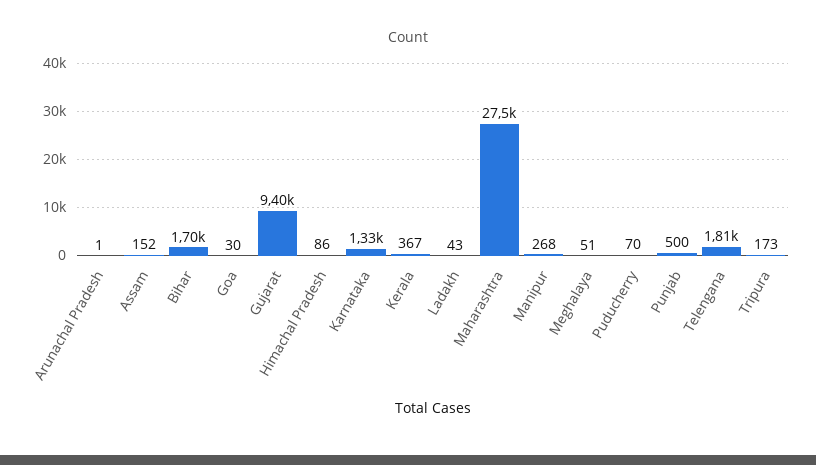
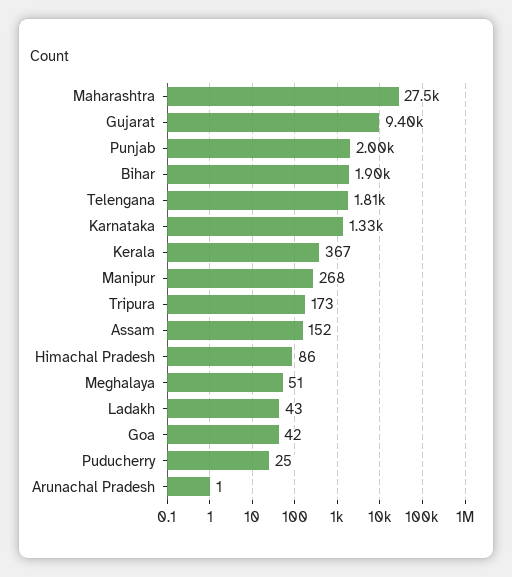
  {
    "Arunachal Pradesh": 1,
    "Assam": 152,
-   "Bihar": 1700,
+   "Bihar": 1900,
-   "Goa": 30,
+   "Goa": 42,
    "Gujarat": 9400,
    "Himachal Pradesh": 86,
    "Karnataka": 1330,
    "Kerala": 367,
    "Ladakh": 43,
    "Maharashtra": 27500,
    "Manipur": 268,
    "Meghalaya": 51,
-   "Puducherry": 70,
+   "Puducherry": 25,
-   "Punjab": 500,
+   "Punjab": 2000,
    "Telengana": 1810,
    "Tripura": 173
  }

